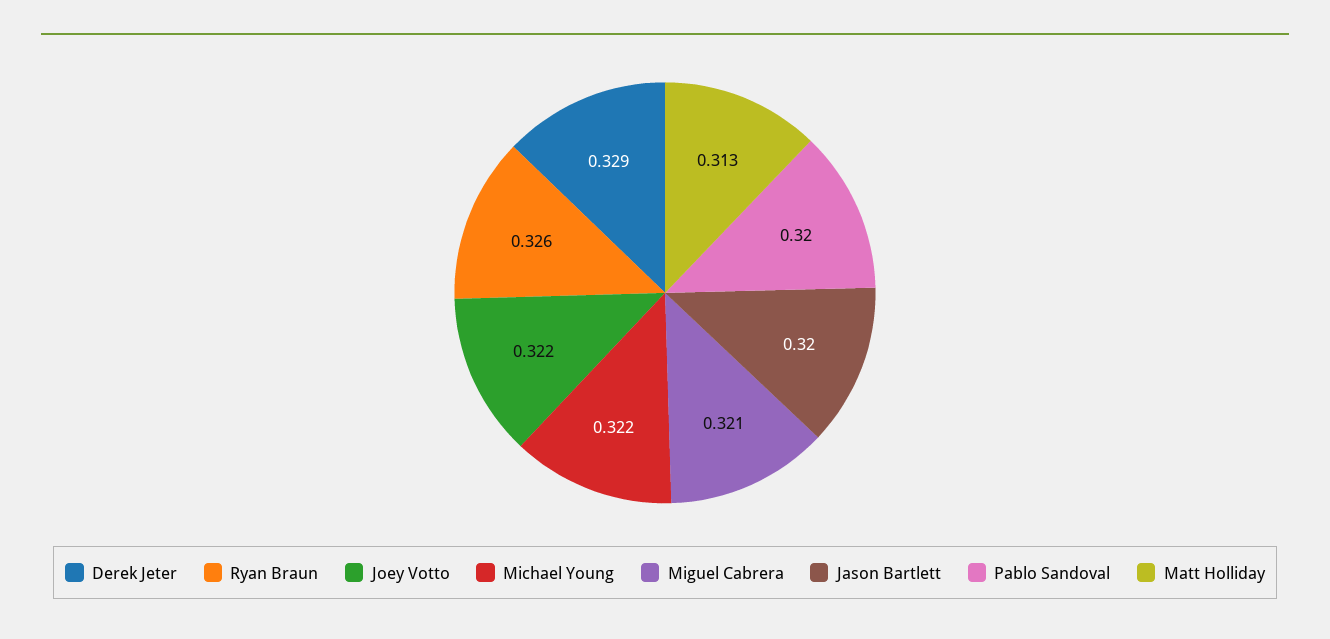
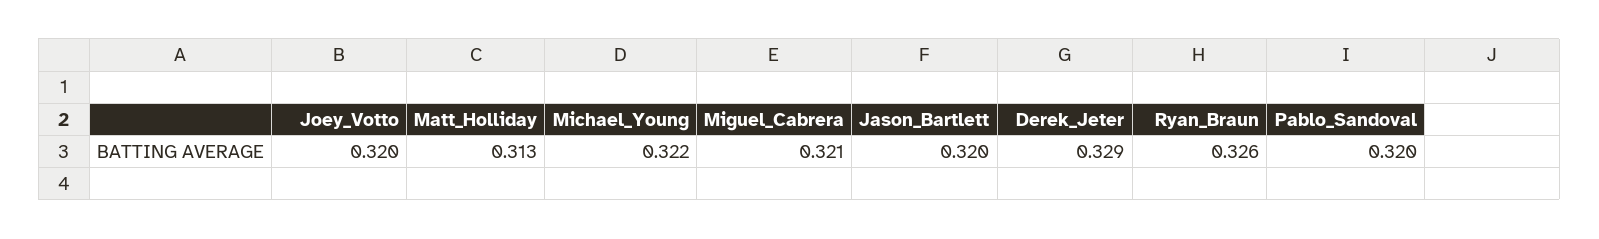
  {
    "Derek Jeter": 0.329,
    "Ryan Braun": 0.326,
-   "Joey Votto": 0.322,
+   "Joey Votto": 0.32,
    "Michael Young": 0.322,
    "Miguel Cabrera": 0.321,
    "Jason Bartlett": 0.32,
    "Pablo Sandoval": 0.32,
    "Matt Holliday": 0.313
  }

